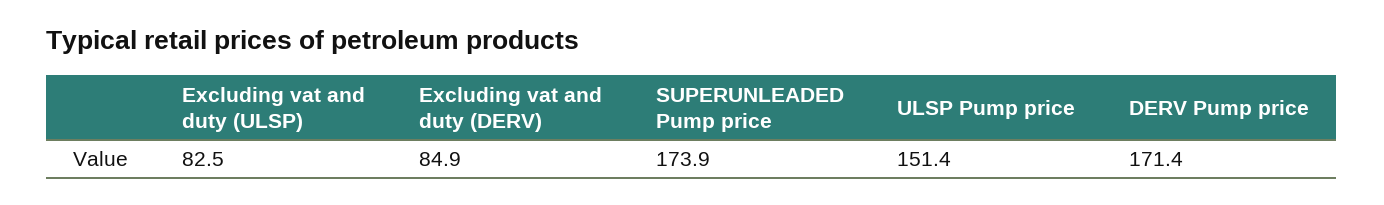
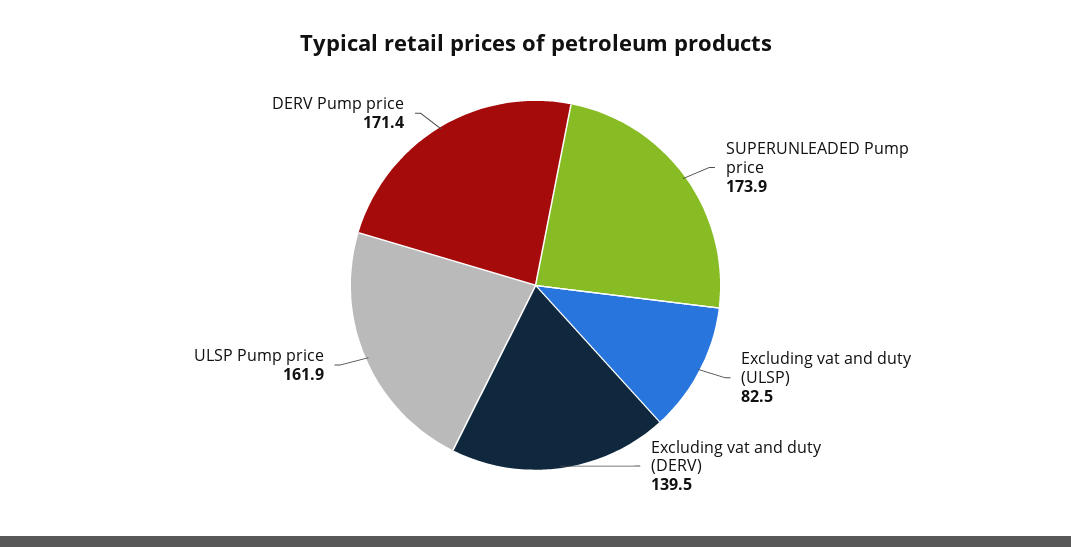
  {
    "Excluding vat and duty (ULSP)": 82.5,
-   "Excluding vat and duty (DERV)": 84.9,
+   "Excluding vat and duty (DERV)": 139.5,
    "SUPERUNLEADED Pump price": 173.9,
-   "ULSP Pump price": 151.4,
+   "ULSP Pump price": 161.9,
    "DERV Pump price": 171.4
  }

